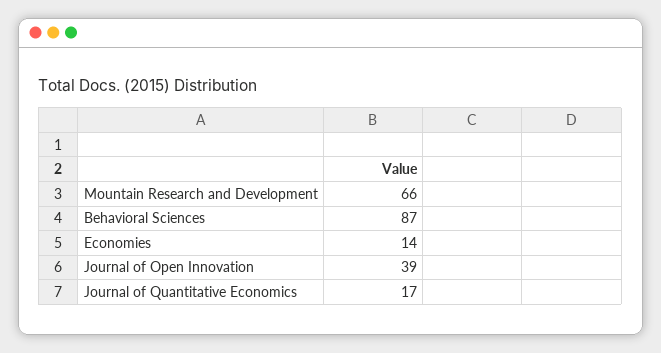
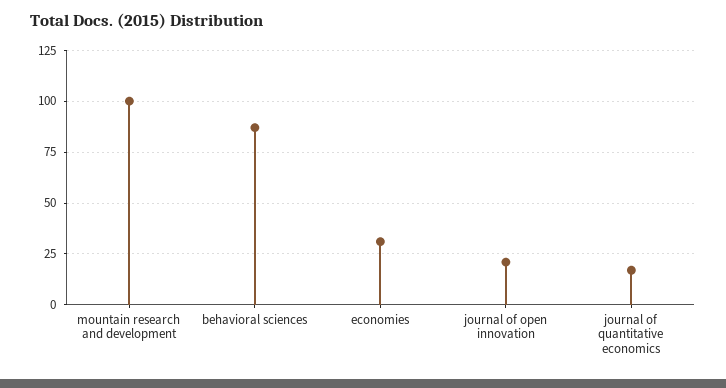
  {
-   "Mountain Research and Development": 66,
+   "Mountain Research and Development": 100,
    "Behavioral Sciences": 87,
-   "Economies": 14,
+   "Economies": 30,
-   "Journal of Open Innovation": 39,
+   "Journal of Open Innovation": 20,
    "Journal of Quantitative Economics": 17
  }

